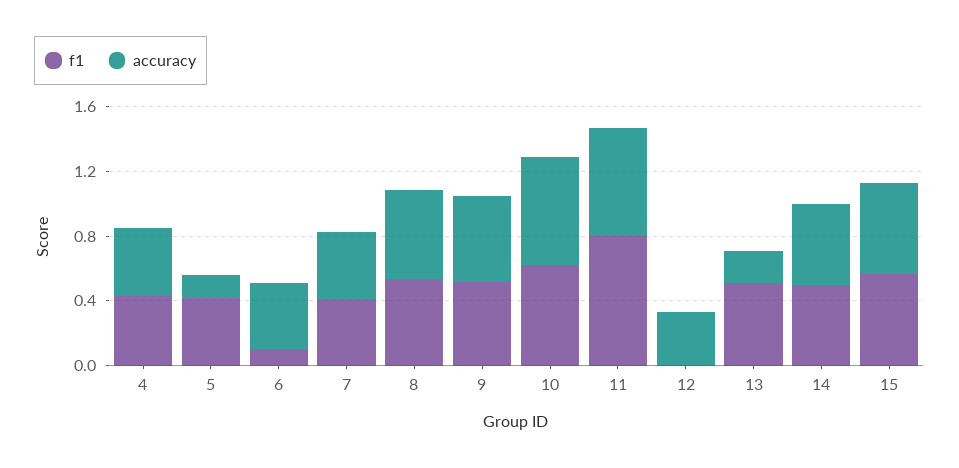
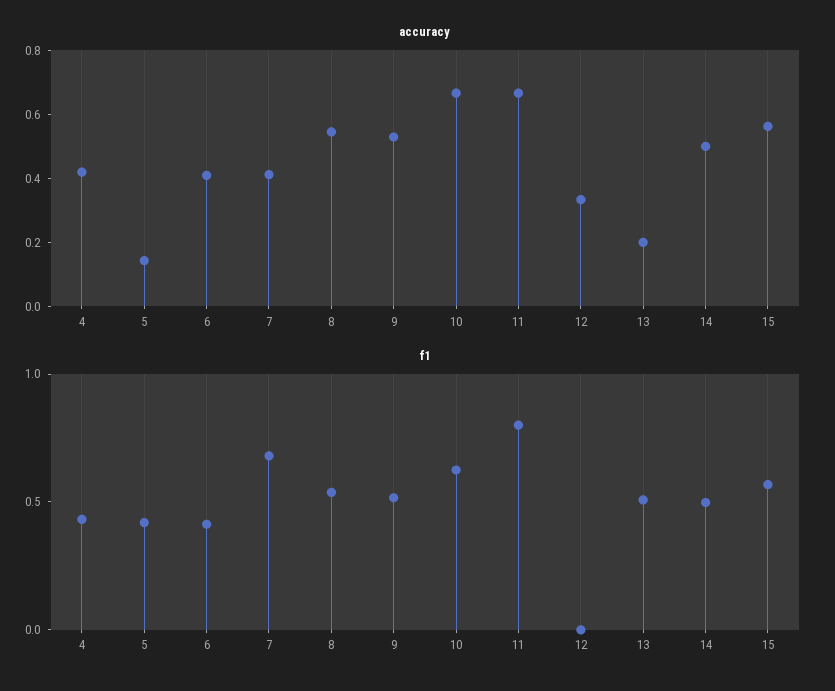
  {
    "f1": {
      "4": 0.4,
      "5": 0.4,
-     "6": 0.1,
+     "6": 0.4,
-     "7": 0.4,
+     "7": 0.7,
      "8": 0.5,
      "9": 0.5,
      "10": 0.6,
      "11": 0.8,
      "12": 0,
      "13": 0.5,
      "14": 0.5,
      "15": 0.6
    },
    "accuracy": {
      "4": 0.4,
      "5": 0.15,
      "6": 0.4,
      "7": 0.4,
      "8": 0.55,
      "9": 0.55,
      "10": 0.65,
      "11": 0.65,
      "12": 0.35,
      "13": 0.2,
      "14": 0.5,
      "15": 0.55
    }
  }

